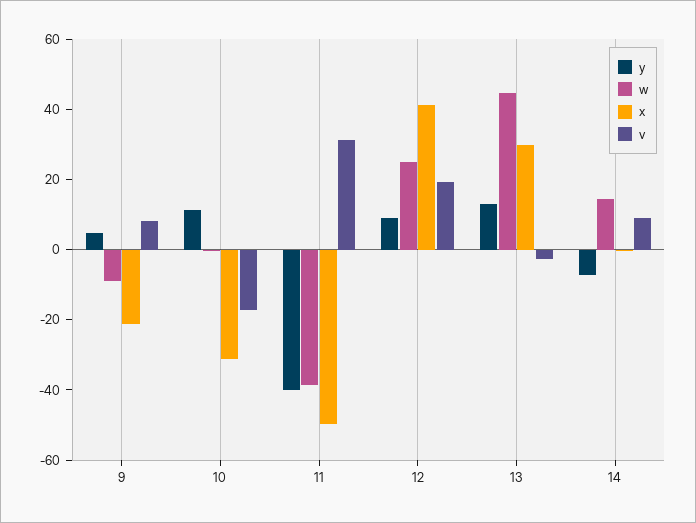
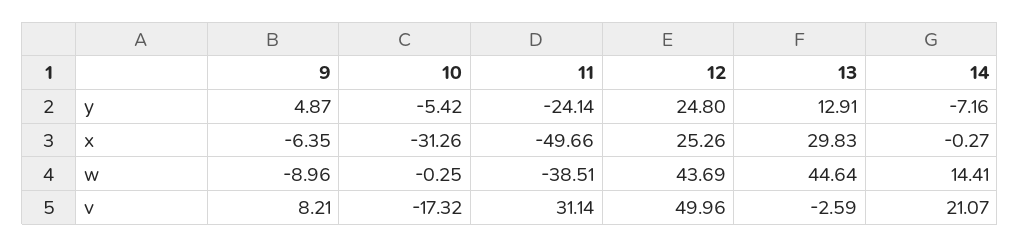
  {
    "y": {
      "9": 4.87,
-     "10": 10,
+     "10": -5.42,
-     "11": -40,
+     "11": -24.14,
-     "12": 10,
+     "12": 24.8,
      "13": 12.91,
      "14": -7.16
    },
    "w": {
      "9": -8.96,
      "10": -0.25,
      "11": -38.51,
-     "12": 25,
+     "12": 43.69,
      "13": 44.64,
      "14": 14.41
    },
    "x": {
-     "9": -20,
+     "9": -6.35,
      "10": -31.26,
      "11": -49.66,
-     "12": 40,
+     "12": 25.26,
      "13": 29.83,
      "14": -0.27
    },
    "v": {
      "9": 8.21,
      "10": -17.32,
      "11": 31.14,
-     "12": 20,
+     "12": 49.96,
      "13": -2.59,
-     "14": 10
+     "14": 21.07
    }
  }

